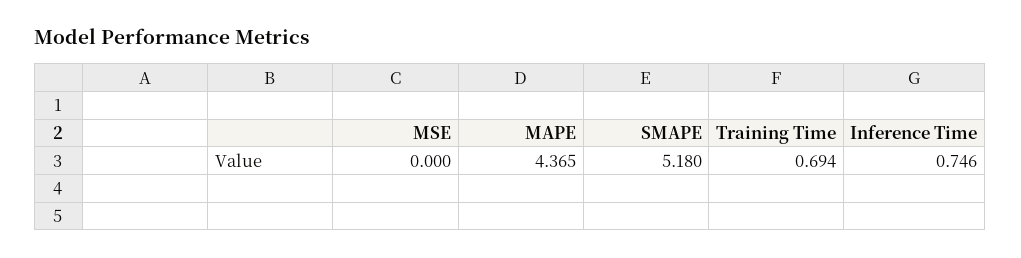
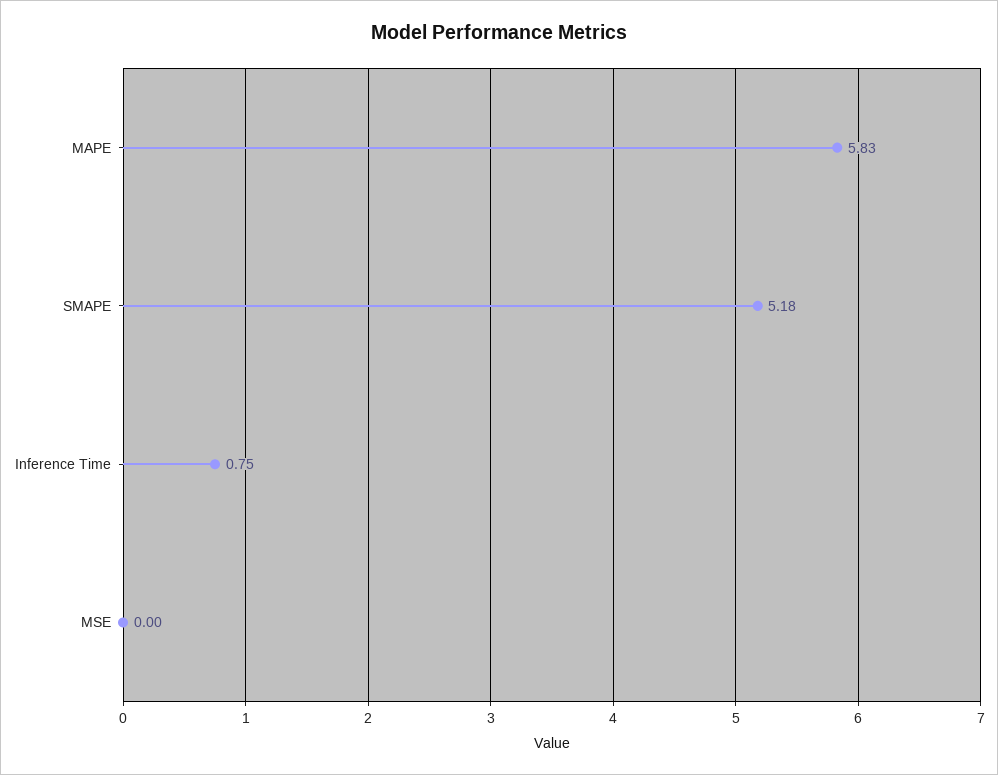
  {
    "MSE": 0,
-   "MAPE": 4.365,
+   "MAPE": 5.83,
    "SMAPE": 5.18,
-   "Training Time": 0.694,
    "Inference Time": 0.746
  }

